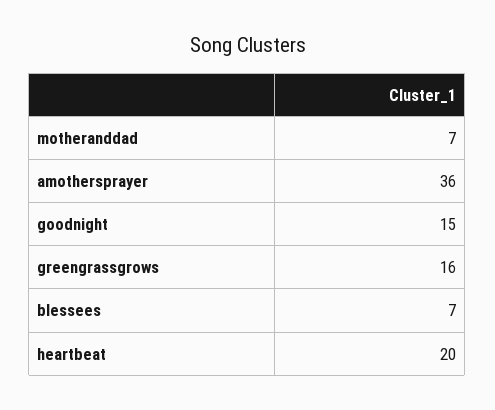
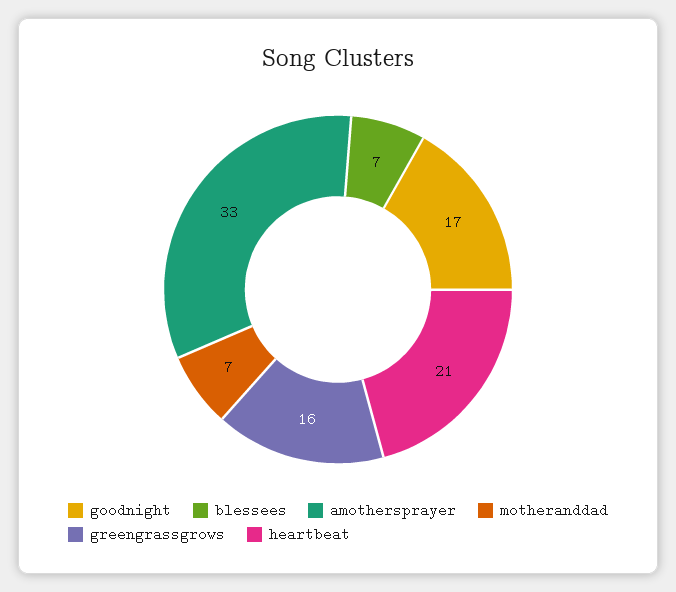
  {
    "motheranddad": 7,
-   "amothersprayer": 36,
+   "amothersprayer": 33,
-   "goodnight": 15,
+   "goodnight": 17,
    "greengrassgrows": 16,
    "blessees": 7,
-   "heartbeat": 20
+   "heartbeat": 21
  }

